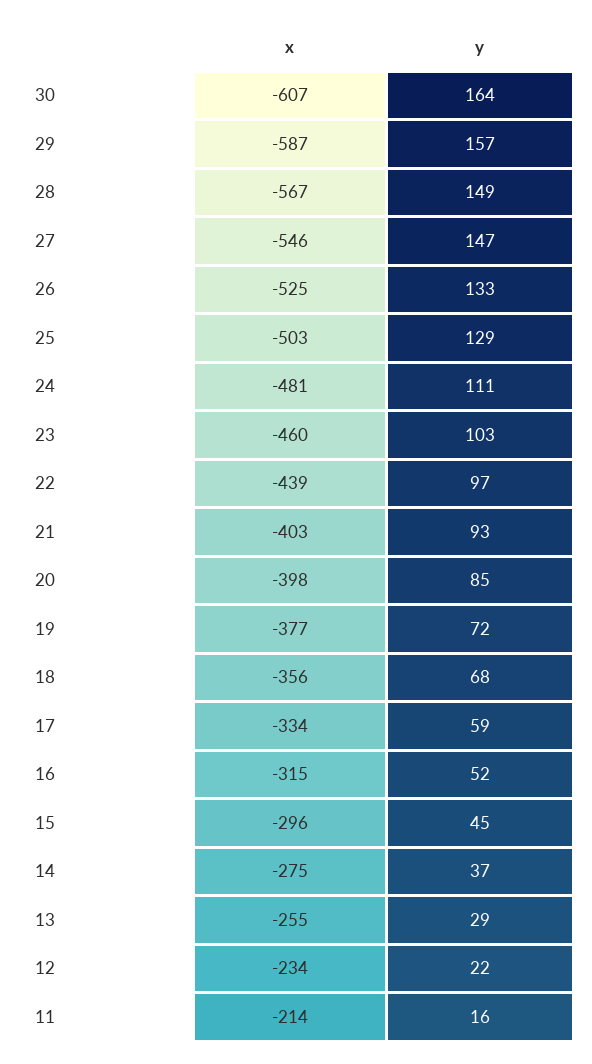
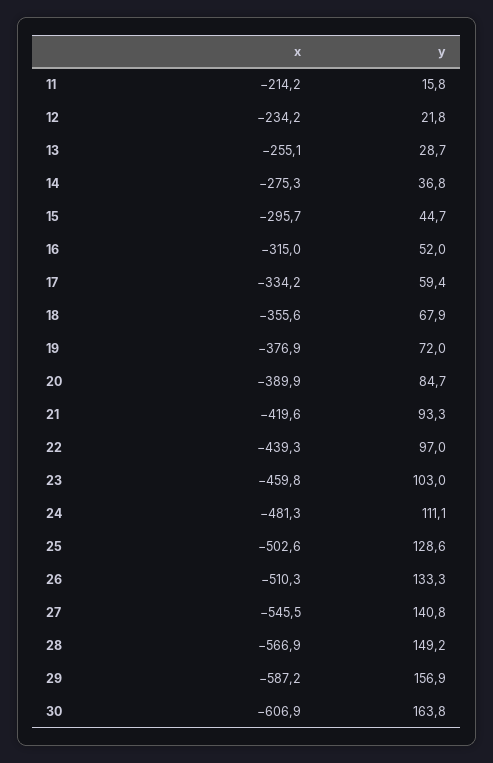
  {
    "x": {
      "30": -606.9,
      "29": -587.2,
      "28": -566.9,
      "27": -545.5,
-     "26": -525,
+     "26": -510.3,
      "25": -502.6,
      "24": -481.3,
      "23": -459.8,
      "22": -439.3,
-     "21": -403,
+     "21": -419.6,
-     "20": -398,
+     "20": -389.9,
      "19": -376.9,
      "18": -355.6,
      "17": -334.2,
      "16": -315,
      "15": -295.7,
      "14": -275.3,
      "13": -255.1,
      "12": -234.2,
      "11": -214.2
    },
    "y": {
      "30": 163.8,
      "29": 156.9,
      "28": 149.2,
-     "27": 147,
+     "27": 140.8,
      "26": 133.3,
      "25": 128.6,
      "24": 111.1,
      "23": 103,
      "22": 97,
      "21": 93.3,
      "20": 84.7,
      "19": 72,
      "18": 67.9,
      "17": 59.4,
      "16": 52,
      "15": 44.7,
      "14": 36.8,
      "13": 28.7,
      "12": 21.8,
      "11": 15.8
    }
  }

